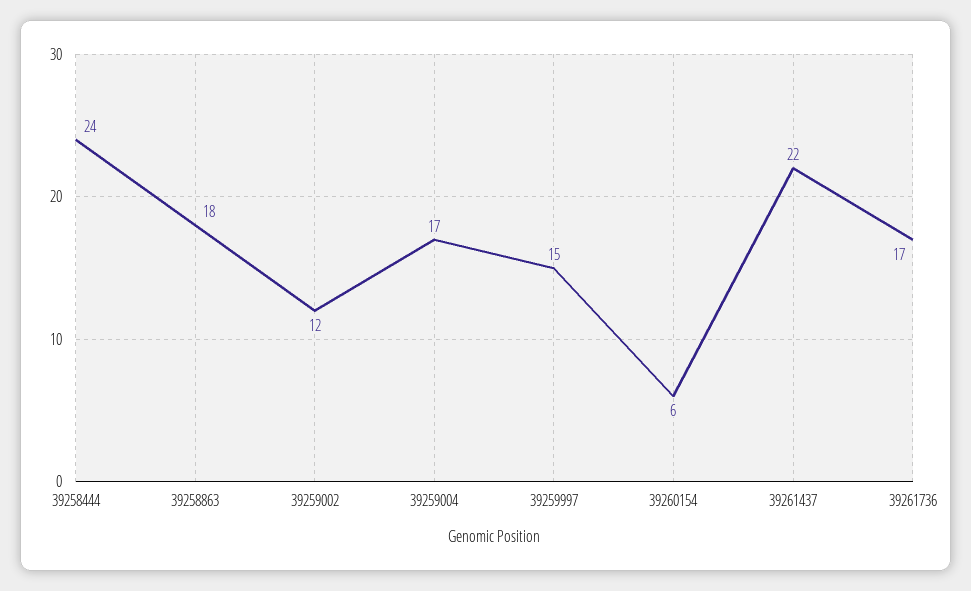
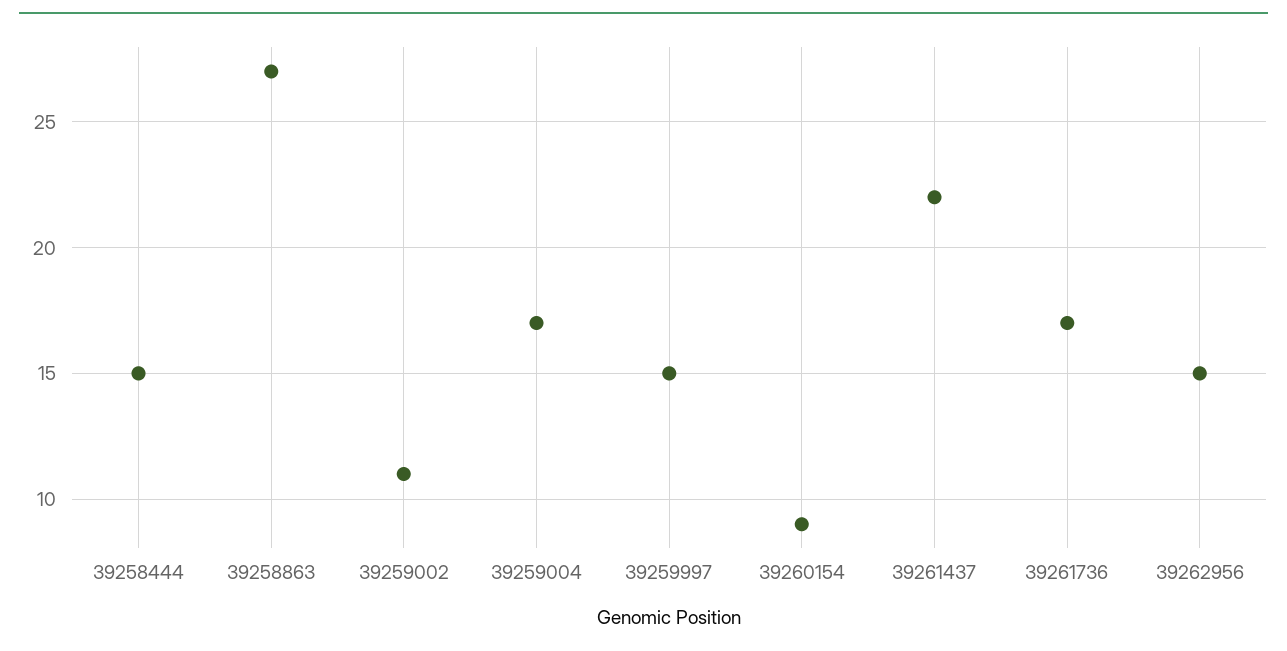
  {
-   "39258444": 24,
+   "39258444": 15,
-   "39258863": 18,
+   "39258863": 27,
-   "39259002": 12,
+   "39259002": 11,
    "39259004": 17,
    "39259997": 15,
-   "39260154": 6,
+   "39260154": 9,
    "39261437": 22,
-   "39261736": 17
+   "39261736": 17,
+   "39262956": 15
  }

